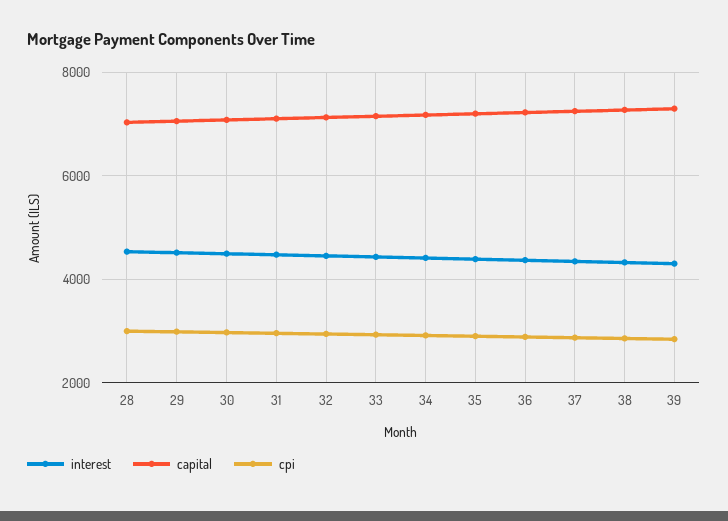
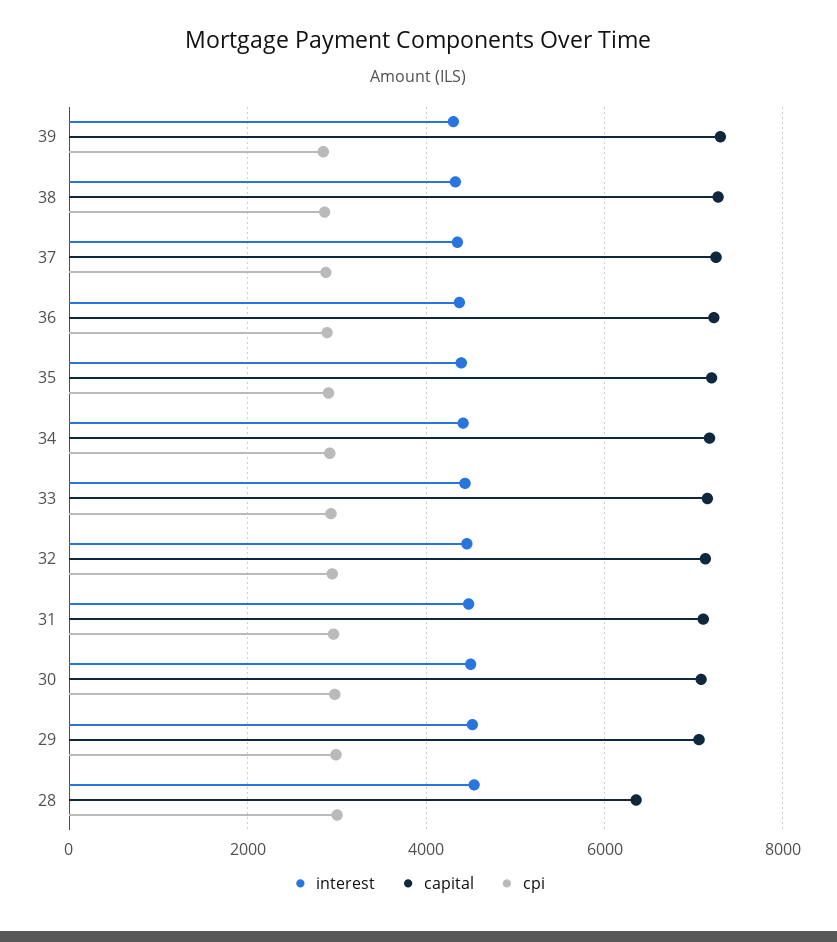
  {
    "interest": {
      "28": 4600,
      "29": 4600,
      "30": 4400,
      "31": 4400,
      "32": 4400,
      "33": 4400,
      "34": 4400,
      "35": 4400,
      "36": 4400,
      "37": 4400,
      "38": 4400,
      "39": 4400
    },
    "capital": {
-     "28": 7000,
+     "28": 6400,
      "29": 7000,
      "30": 7000,
      "31": 7200,
      "32": 7200,
      "33": 7200,
      "34": 7200,
      "35": 7200,
      "36": 7200,
      "37": 7200,
      "38": 7200,
      "39": 7200
    },
    "cpi": {
      "28": 3000,
      "29": 3000,
      "30": 3000,
      "31": 3000,
      "32": 3000,
      "33": 3000,
      "34": 3000,
      "35": 3000,
      "36": 2800,
      "37": 2800,
      "38": 2800,
      "39": 2800
    }
  }

